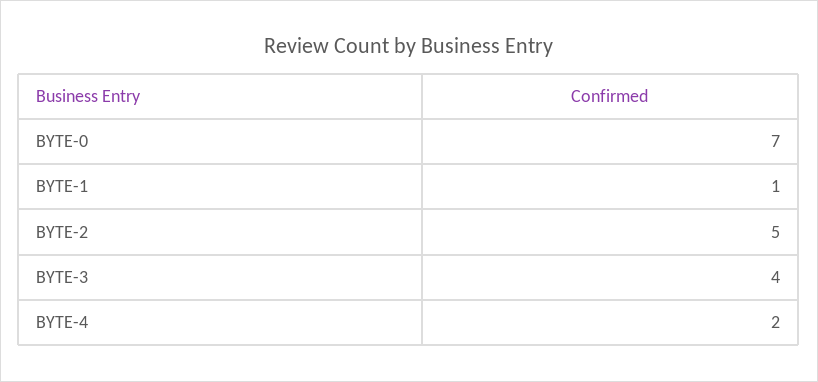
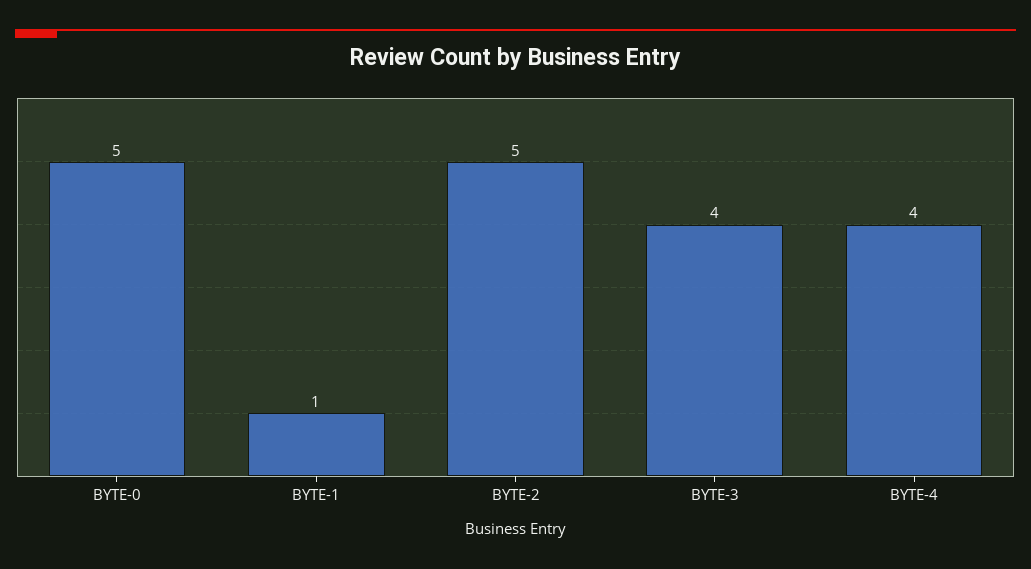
  {
-   "BYTE-0": 7,
+   "BYTE-0": 5,
    "BYTE-1": 1,
    "BYTE-2": 5,
    "BYTE-3": 4,
-   "BYTE-4": 2
+   "BYTE-4": 4
  }

